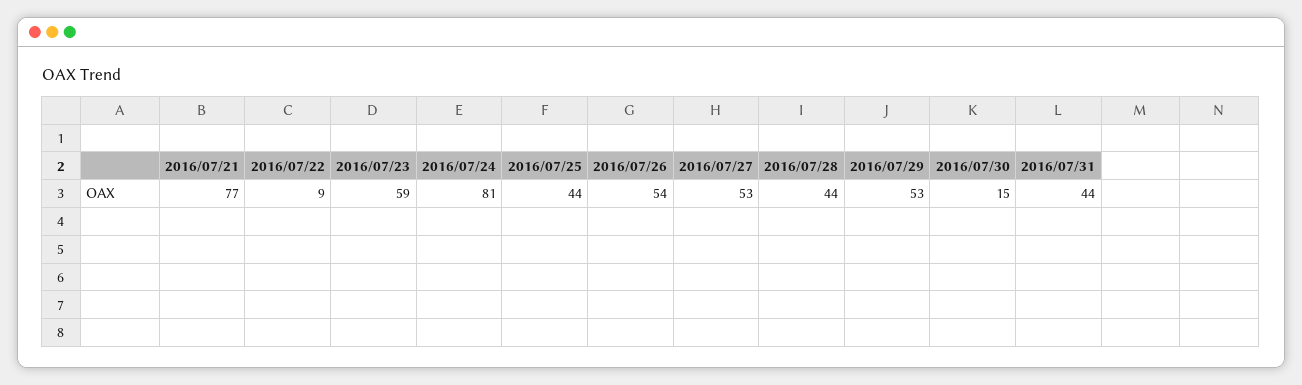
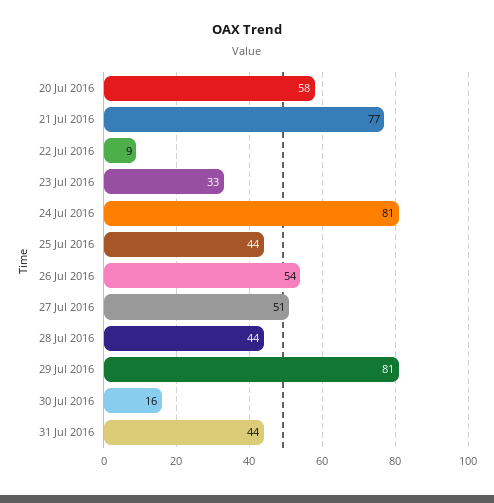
  {
    "2016/07/21": 77,
    "2016/07/22": 9,
-   "2016/07/23": 59,
+   "2016/07/23": 33,
    "2016/07/24": 81,
    "2016/07/25": 44,
    "2016/07/26": 54,
-   "2016/07/27": 53,
+   "2016/07/27": 51,
    "2016/07/28": 44,
-   "2016/07/29": 53,
+   "2016/07/29": 81,
-   "2016/07/30": 15,
+   "2016/07/30": 16,
-   "2016/07/31": 44
+   "2016/07/31": 44,
+   "20 Jul 2016": 58
  }

